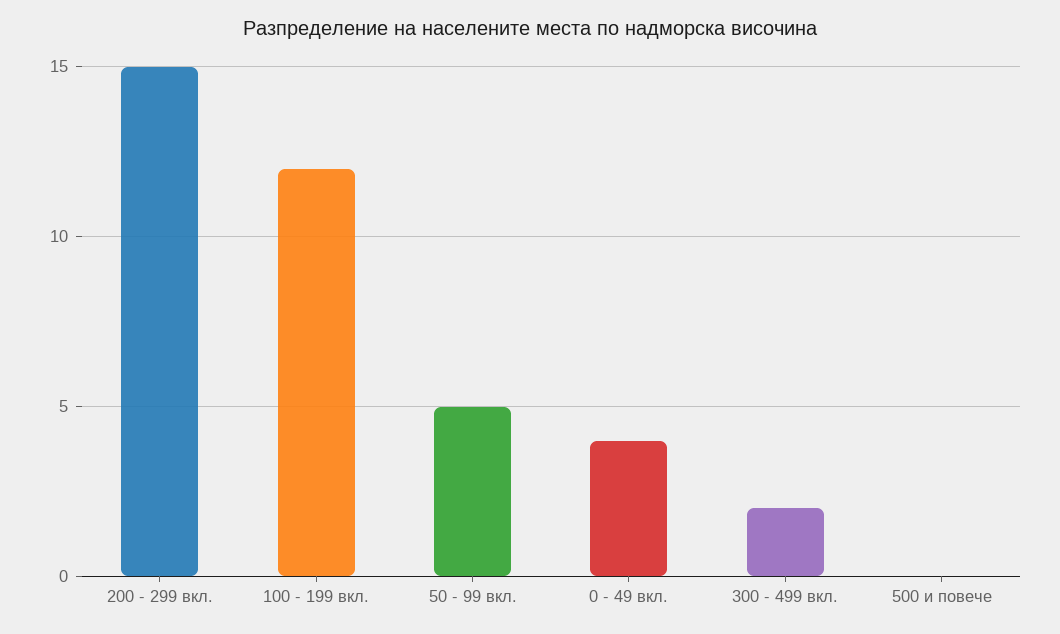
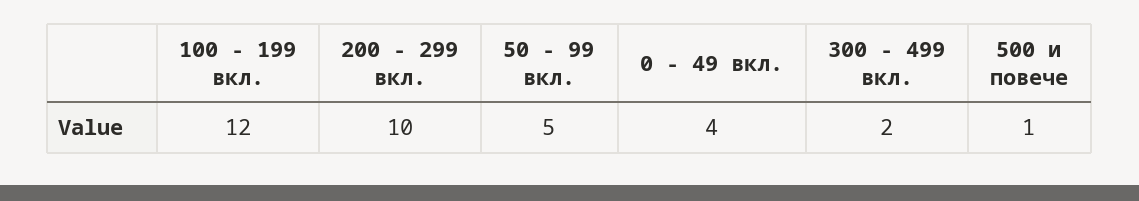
  {
-   "200 - 299 вкл.": 15,
+   "200 - 299 вкл.": 10,
    "100 - 199 вкл.": 12,
    "50 - 99 вкл.": 5,
    "0 - 49 вкл.": 4,
    "300 - 499 вкл.": 2,
-   "500 и повече": 0
+   "500 и повече": 1
  }

